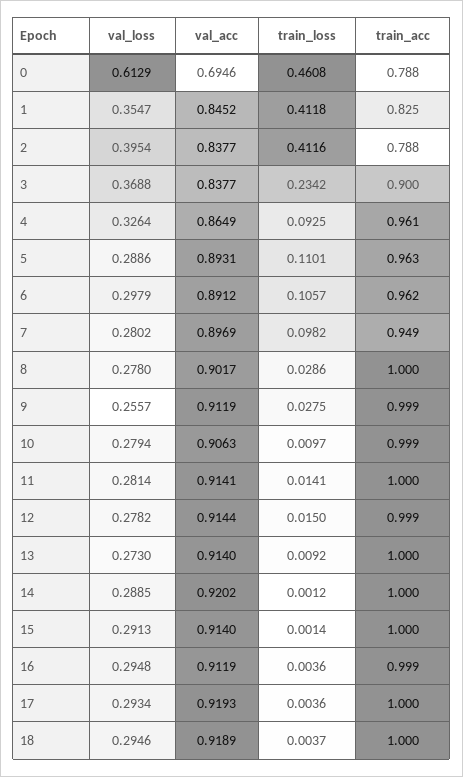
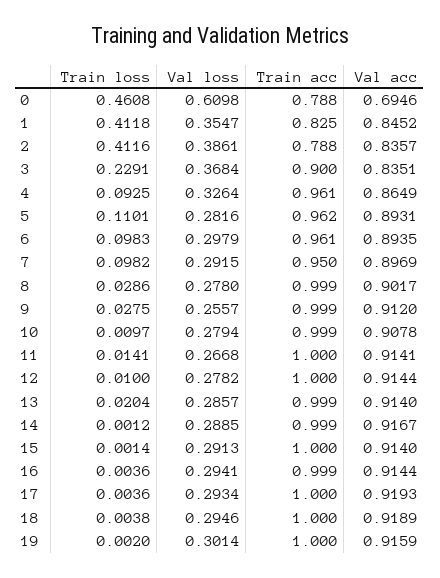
  {
    "val_loss": {
-     "0": 0.6129,
+     "0": 0.6098,
      "1": 0.3547,
-     "2": 0.3954,
+     "2": 0.3861,
-     "3": 0.3688,
+     "3": 0.3684,
      "4": 0.3264,
-     "5": 0.2886,
+     "5": 0.2816,
      "6": 0.2979,
-     "7": 0.2802,
+     "7": 0.2915,
      "8": 0.278,
      "9": 0.2557,
      "10": 0.2794,
-     "11": 0.2814,
+     "11": 0.2668,
      "12": 0.2782,
-     "13": 0.273,
+     "13": 0.2857,
      "14": 0.2885,
      "15": 0.2913,
-     "16": 0.2948,
+     "16": 0.2941,
      "17": 0.2934,
-     "18": 0.2946
+     "18": 0.2946,
+     "19": 0.3014
    },
    "val_acc": {
      "0": 0.6946,
      "1": 0.8452,
-     "2": 0.8377,
+     "2": 0.8357,
-     "3": 0.8377,
+     "3": 0.8351,
      "4": 0.8649,
      "5": 0.8931,
-     "6": 0.8912,
+     "6": 0.8935,
      "7": 0.8969,
      "8": 0.9017,
-     "9": 0.9119,
+     "9": 0.912,
-     "10": 0.9063,
+     "10": 0.9078,
      "11": 0.9141,
      "12": 0.9144,
      "13": 0.914,
-     "14": 0.9202,
+     "14": 0.9167,
      "15": 0.914,
-     "16": 0.9119,
+     "16": 0.9144,
      "17": 0.9193,
-     "18": 0.9189
+     "18": 0.9189,
+     "19": 0.9159
    },
    "train_loss": {
      "0": 0.4608,
      "1": 0.4118,
      "2": 0.4116,
-     "3": 0.2342,
+     "3": 0.2291,
      "4": 0.0925,
      "5": 0.1101,
-     "6": 0.1057,
+     "6": 0.0983,
      "7": 0.0982,
      "8": 0.0286,
      "9": 0.0275,
      "10": 0.0097,
      "11": 0.0141,
-     "12": 0.015,
+     "12": 0.01,
-     "13": 0.0092,
+     "13": 0.0204,
      "14": 0.0012,
      "15": 0.0014,
      "16": 0.0036,
      "17": 0.0036,
-     "18": 0.0037
+     "18": 0.0038,
+     "19": 0.002
    },
    "train_acc": {
      "0": 0.788,
      "1": 0.825,
      "2": 0.788,
      "3": 0.9,
      "4": 0.961,
-     "5": 0.963,
+     "5": 0.962,
-     "6": 0.962,
+     "6": 0.961,
-     "7": 0.949,
+     "7": 0.95,
-     "8": 1,
+     "8": 0.999,
      "9": 0.999,
      "10": 0.999,
      "11": 1,
-     "12": 0.999,
+     "12": 1,
-     "13": 1,
+     "13": 0.999,
-     "14": 1,
+     "14": 0.999,
      "15": 1,
      "16": 0.999,
      "17": 1,
-     "18": 1
+     "18": 1,
+     "19": 1
    }
  }

